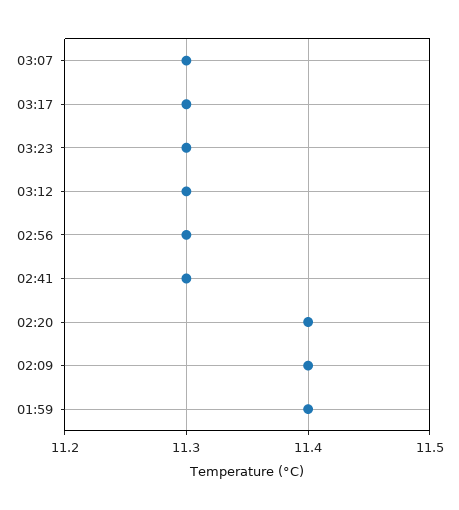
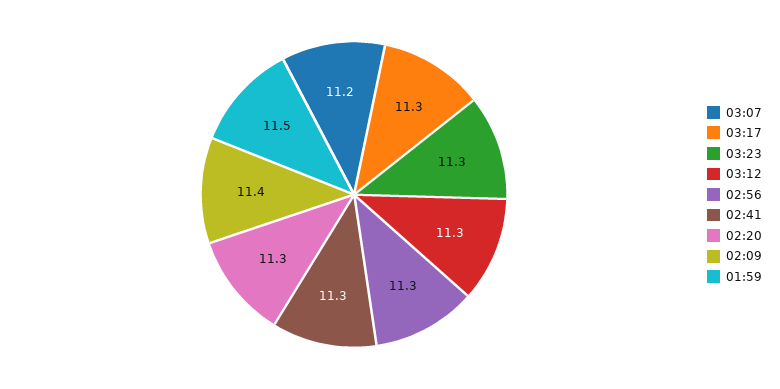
  {
-   "03:07": 11.3,
+   "03:07": 11.2,
    "03:17": 11.3,
    "03:23": 11.3,
    "03:12": 11.3,
    "02:56": 11.3,
    "02:41": 11.3,
-   "02:20": 11.4,
+   "02:20": 11.3,
    "02:09": 11.4,
-   "01:59": 11.4
+   "01:59": 11.5
  }

